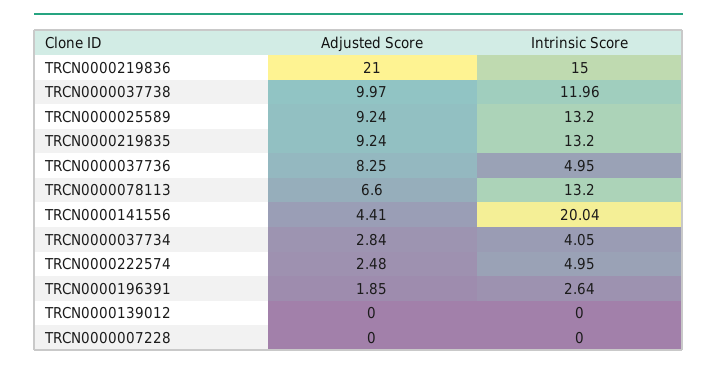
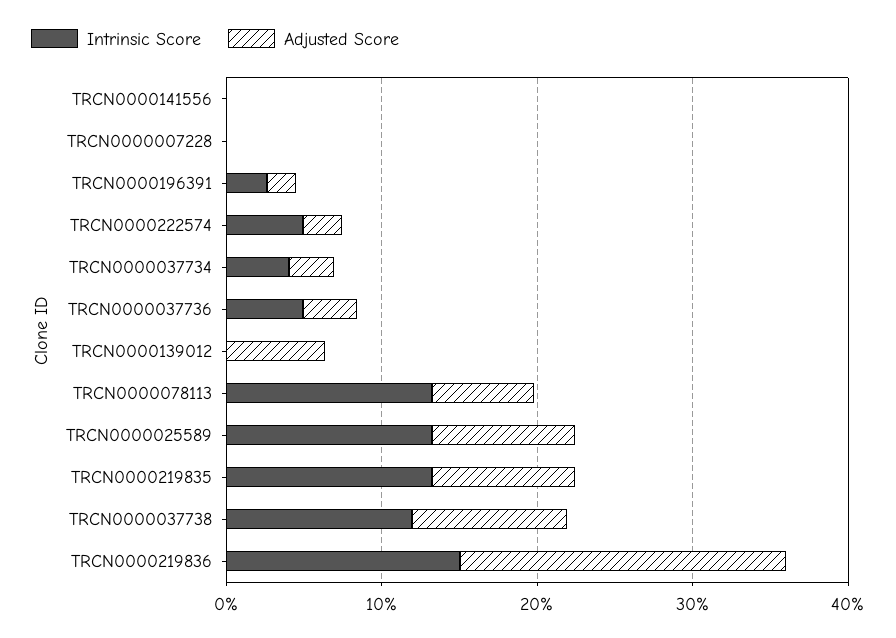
  {
    "Adjusted Score": {
      "TRCN0000219836": 21,
      "TRCN0000037738": 9.97,
      "TRCN0000025589": 9.24,
      "TRCN0000219835": 9.24,
-     "TRCN0000037736": 8.25,
+     "TRCN0000037736": 4,
      "TRCN0000078113": 6.6,
-     "TRCN0000141556": 4.41,
+     "TRCN0000141556": 0,
      "TRCN0000037734": 2.84,
      "TRCN0000222574": 2.48,
      "TRCN0000196391": 1.85,
-     "TRCN0000139012": 0,
+     "TRCN0000139012": 6,
      "TRCN0000007228": 0
    },
    "Intrinsic Score": {
      "TRCN0000219836": 15,
      "TRCN0000037738": 11.96,
      "TRCN0000025589": 13.2,
      "TRCN0000219835": 13.2,
      "TRCN0000037736": 4.95,
      "TRCN0000078113": 13.2,
-     "TRCN0000141556": 20.04,
+     "TRCN0000141556": 0,
      "TRCN0000037734": 4.05,
      "TRCN0000222574": 4.95,
      "TRCN0000196391": 2.64,
      "TRCN0000139012": 0,
      "TRCN0000007228": 0
    }
  }

